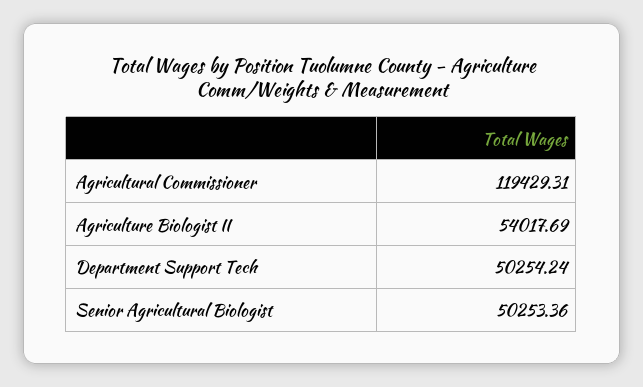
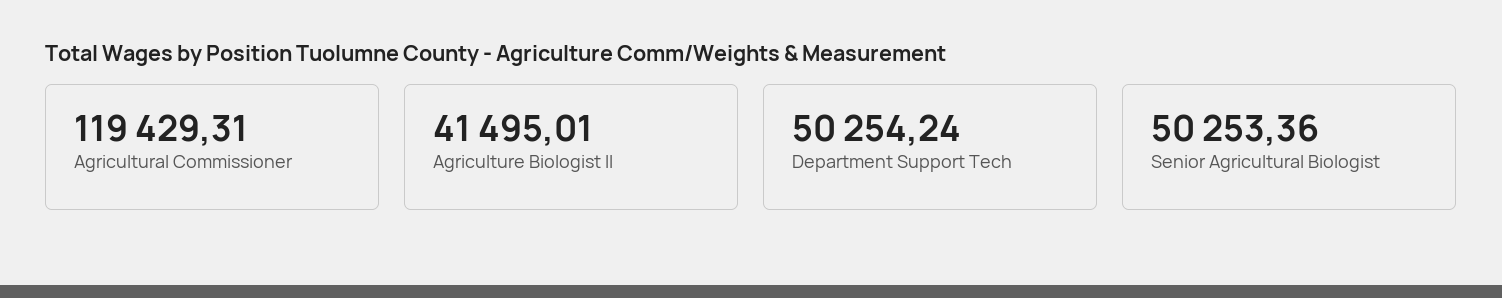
  {
    "Agricultural Commissioner": 119429.31,
-   "Agriculture Biologist II": 54017.69,
+   "Agriculture Biologist II": 41495.01,
    "Department Support Tech": 50254.24,
    "Senior Agricultural Biologist": 50253.36
  }

